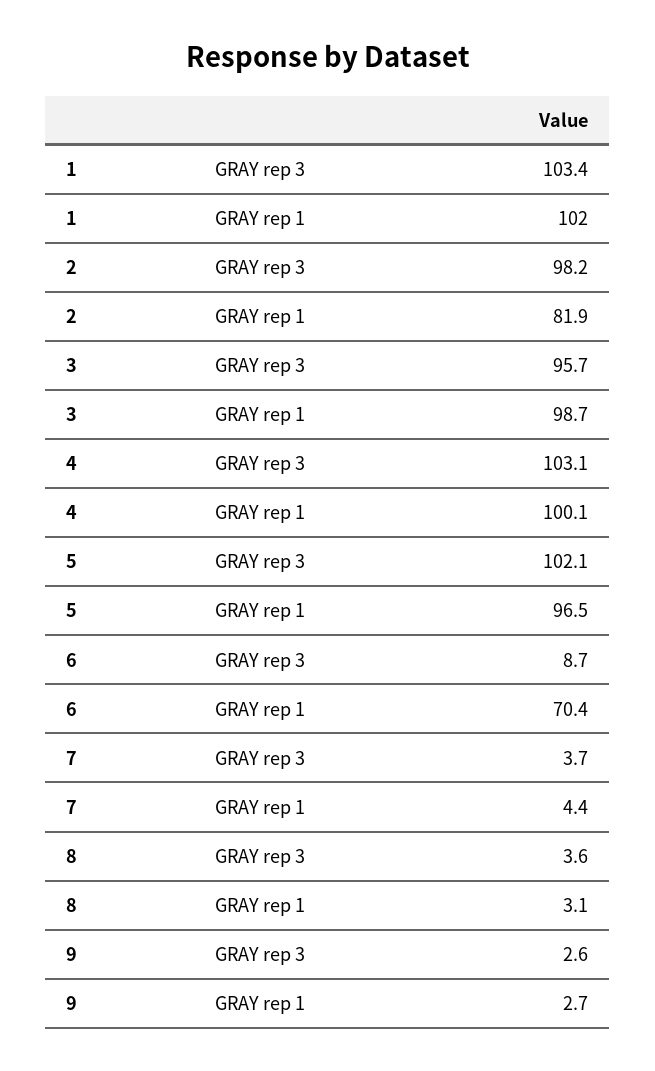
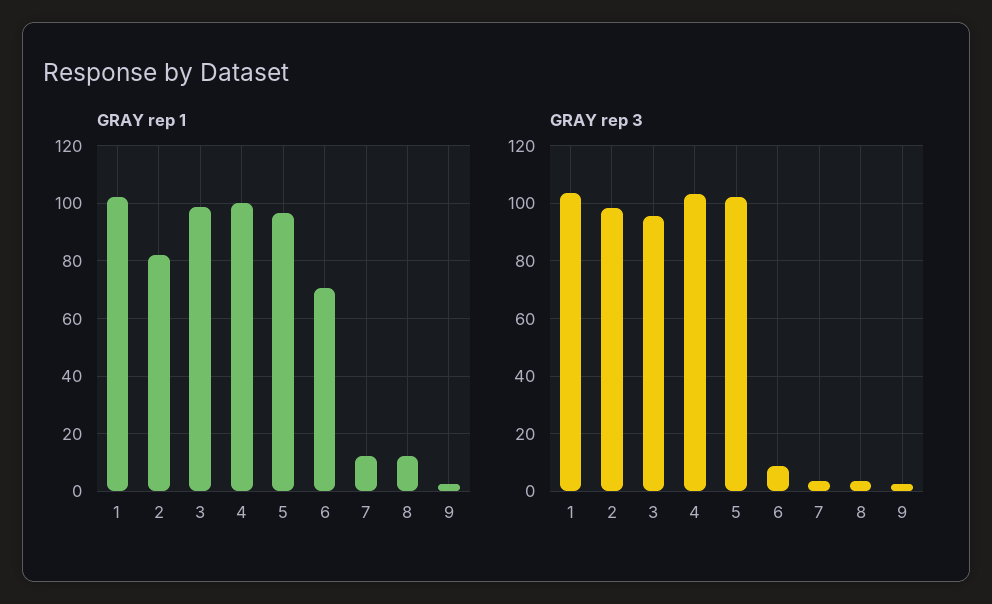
  {
    "GRAY rep 3": {
      "1": 103.4,
      "2": 98.2,
      "3": 95.7,
      "4": 103.1,
      "5": 102.1,
      "6": 8.7,
      "7": 3.7,
      "8": 3.6,
      "9": 2.6
    },
    "GRAY rep 1": {
      "1": 102,
      "2": 81.9,
      "3": 98.7,
      "4": 100.1,
      "5": 96.5,
      "6": 70.4,
-     "7": 4.4,
+     "7": 12.5,
-     "8": 3.1,
+     "8": 12.5,
      "9": 2.7
    }
  }

